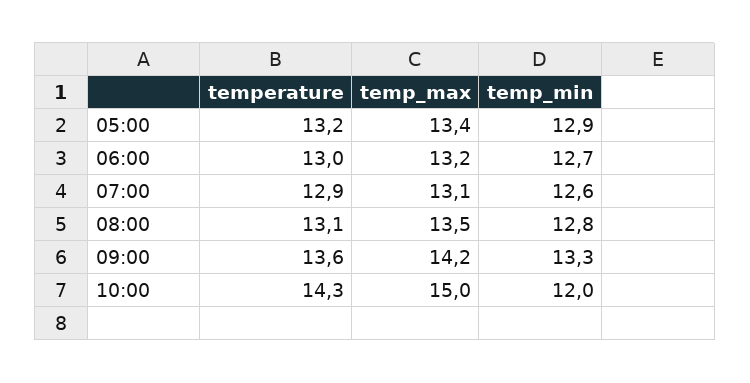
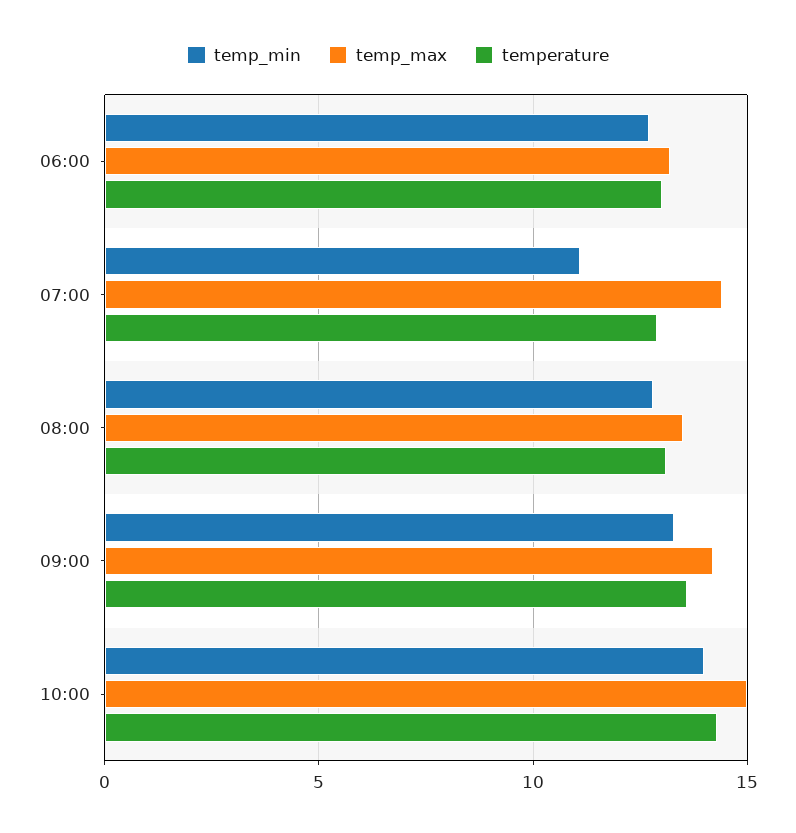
  {
    "temperature": {
-     "05:00": 13.2,
      "06:00": 13,
      "07:00": 12.9,
      "08:00": 13.1,
      "09:00": 13.6,
      "10:00": 14.3
    },
    "temp_max": {
-     "05:00": 13.4,
      "06:00": 13.2,
-     "07:00": 13.1,
+     "07:00": 14.5,
      "08:00": 13.5,
      "09:00": 14.2,
      "10:00": 15
    },
    "temp_min": {
-     "05:00": 12.9,
      "06:00": 12.7,
-     "07:00": 12.6,
+     "07:00": 11,
      "08:00": 12.8,
      "09:00": 13.3,
-     "10:00": 12
+     "10:00": 14
    }
  }

